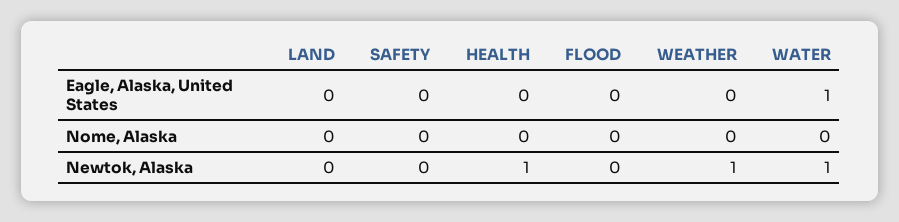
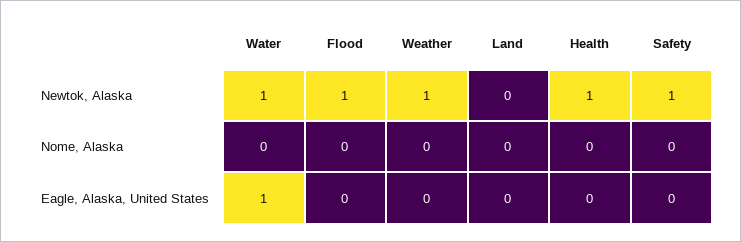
  {
    "LAND": {
      "Eagle, Alaska, United States": 0,
      "Nome, Alaska": 0,
      "Newtok, Alaska": 0
    },
    "SAFETY": {
      "Eagle, Alaska, United States": 0,
      "Nome, Alaska": 0,
-     "Newtok, Alaska": 0
+     "Newtok, Alaska": 1
    },
    "HEALTH": {
      "Eagle, Alaska, United States": 0,
      "Nome, Alaska": 0,
      "Newtok, Alaska": 1
    },
    "FLOOD": {
      "Eagle, Alaska, United States": 0,
      "Nome, Alaska": 0,
-     "Newtok, Alaska": 0
+     "Newtok, Alaska": 1
    },
    "WEATHER": {
      "Eagle, Alaska, United States": 0,
      "Nome, Alaska": 0,
      "Newtok, Alaska": 1
    },
    "WATER": {
      "Eagle, Alaska, United States": 1,
      "Nome, Alaska": 0,
      "Newtok, Alaska": 1
    }
  }

